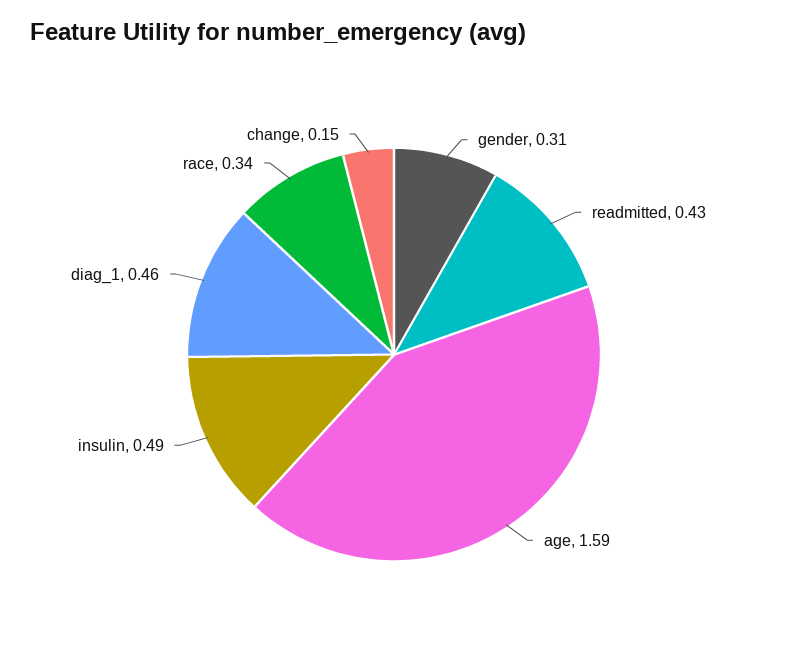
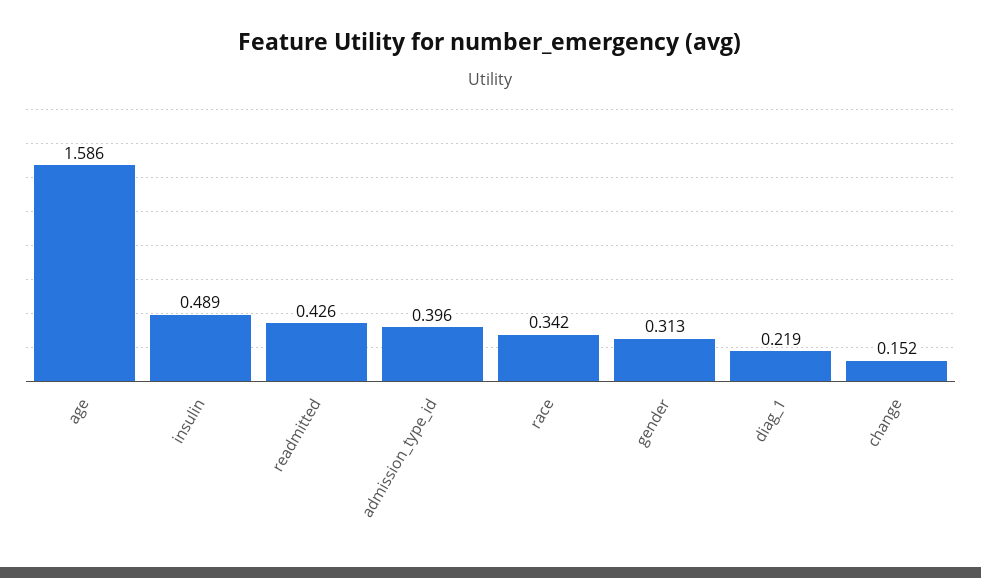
  {
    "gender": 0.313,
    "readmitted": 0.426,
    "age": 1.586,
    "insulin": 0.489,
-   "diag_1": 0.46,
+   "diag_1": 0.219,
    "race": 0.342,
-   "change": 0.152
+   "change": 0.152,
+   "admission_type_id": 0.396
  }

